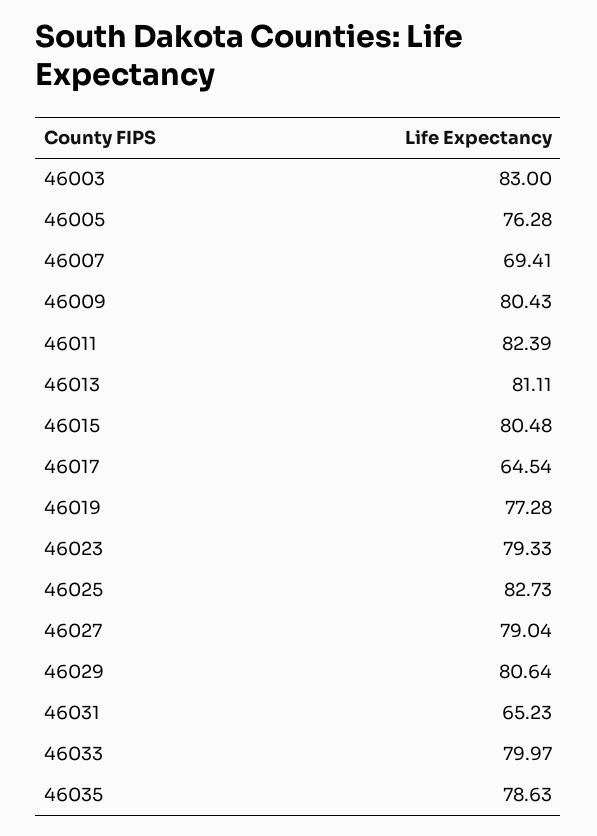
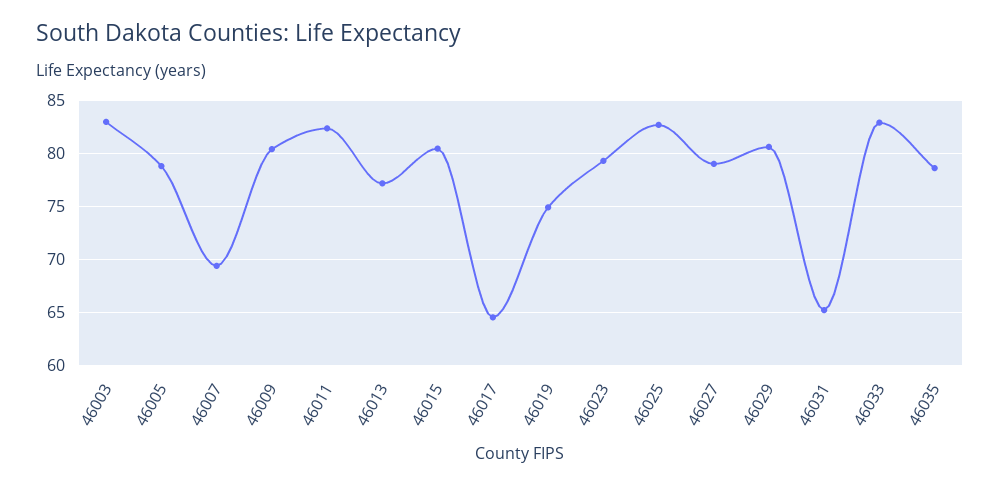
  {
    "46003": 83,
-   "46005": 76.28,
+   "46005": 79,
    "46007": 69.41,
    "46009": 80.43,
    "46011": 82.39,
-   "46013": 81.11,
+   "46013": 77,
    "46015": 80.48,
    "46017": 64.54,
-   "46019": 77.28,
+   "46019": 75,
    "46023": 79.33,
    "46025": 82.73,
    "46027": 79.04,
    "46029": 80.64,
    "46031": 65.23,
-   "46033": 79.97,
+   "46033": 83,
    "46035": 78.63
  }

